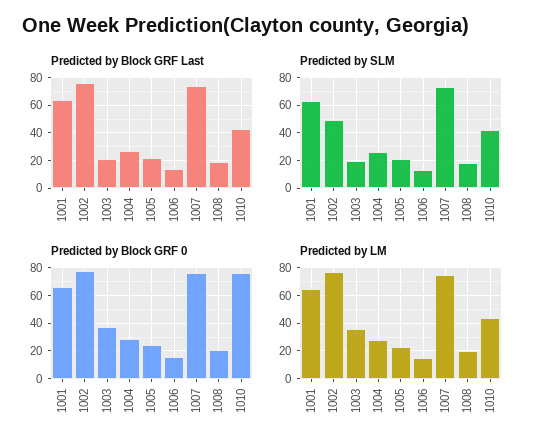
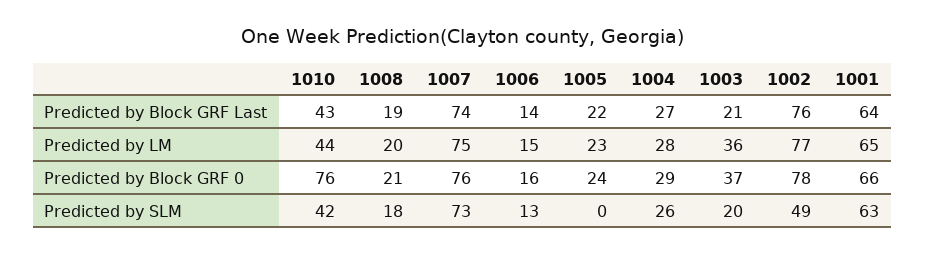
  {
    "Predicted by Block GRF Last": {
      "1001": 64,
      "1002": 76,
      "1003": 21,
      "1004": 27,
      "1005": 22,
      "1006": 14,
      "1007": 74,
      "1008": 19,
      "1010": 43
    },
    "Predicted by SLM": {
      "1001": 63,
      "1002": 49,
      "1003": 20,
      "1004": 26,
-     "1005": 20,
+     "1005": 0,
      "1006": 13,
      "1007": 73,
      "1008": 18,
      "1010": 42
    },
    "Predicted by Block GRF 0": {
      "1001": 66,
      "1002": 78,
      "1003": 37,
      "1004": 29,
      "1005": 24,
      "1006": 16,
      "1007": 76,
      "1008": 21,
      "1010": 76
    },
    "Predicted by LM": {
      "1001": 65,
      "1002": 77,
      "1003": 36,
      "1004": 28,
      "1005": 23,
      "1006": 15,
      "1007": 75,
      "1008": 20,
      "1010": 44
    }
  }

